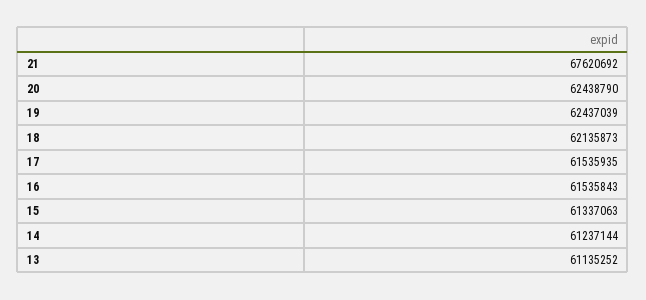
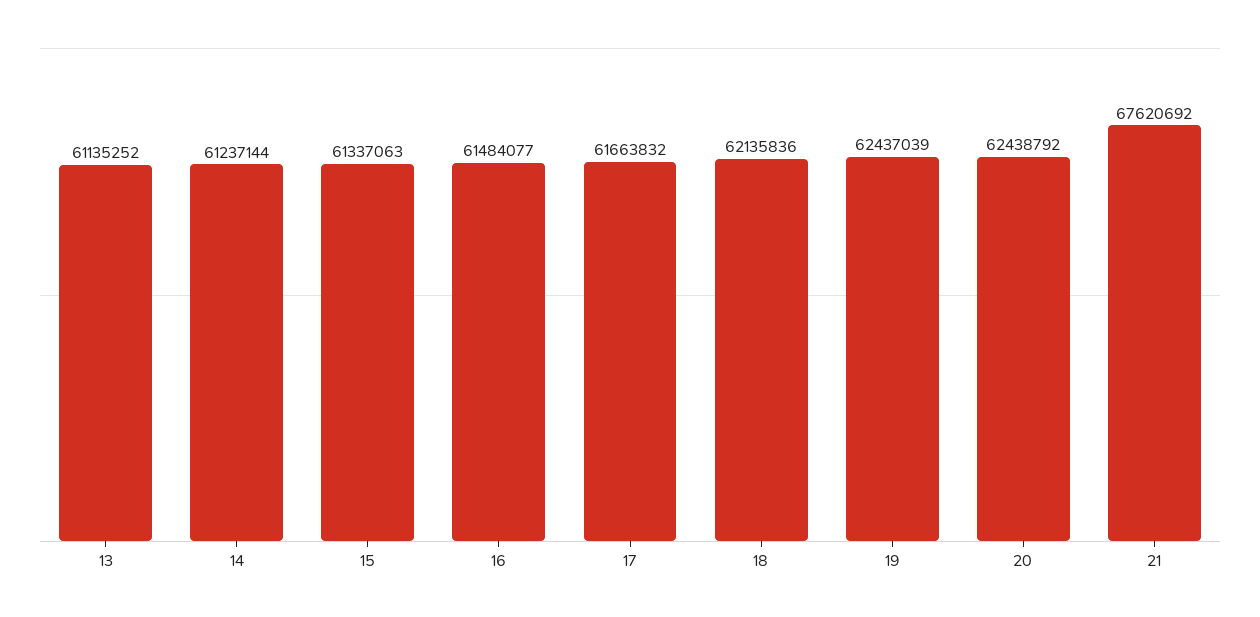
  {
    "21": 67620692,
-   "20": 62438790,
+   "20": 62438792,
    "19": 62437039,
-   "18": 62135873,
+   "18": 62135836,
-   "17": 61535935,
+   "17": 61663832,
-   "16": 61535843,
+   "16": 61484077,
    "15": 61337063,
    "14": 61237144,
    "13": 61135252
  }

